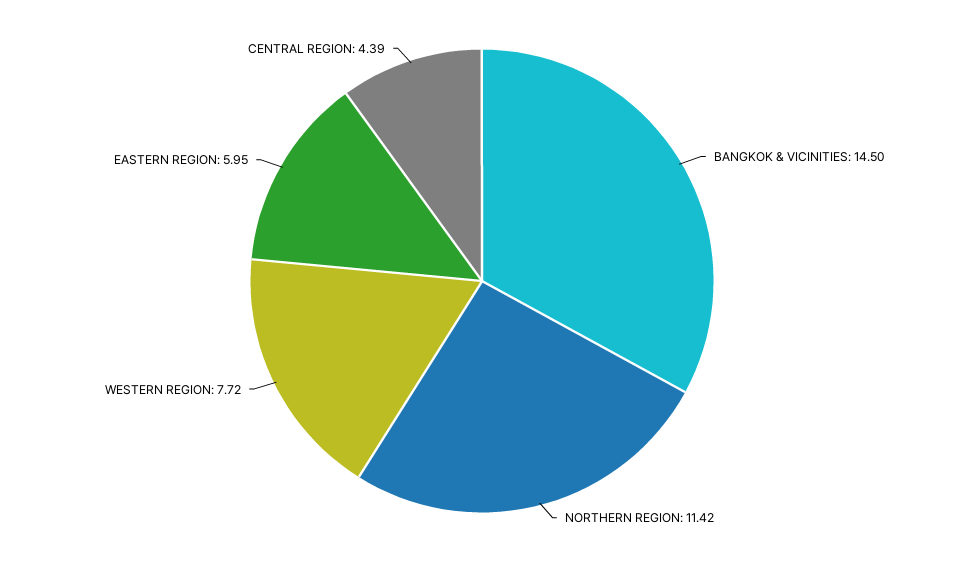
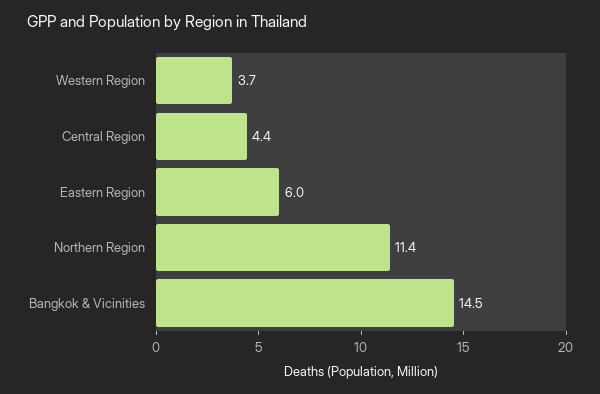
  {
    "BANGKOK & VICINITIES": 14.5,
    "NORTHERN REGION": 11.42,
-   "WESTERN REGION": 7.72,
+   "WESTERN REGION": 3.7,
    "EASTERN REGION": 5.95,
    "CENTRAL REGION": 4.39
  }

